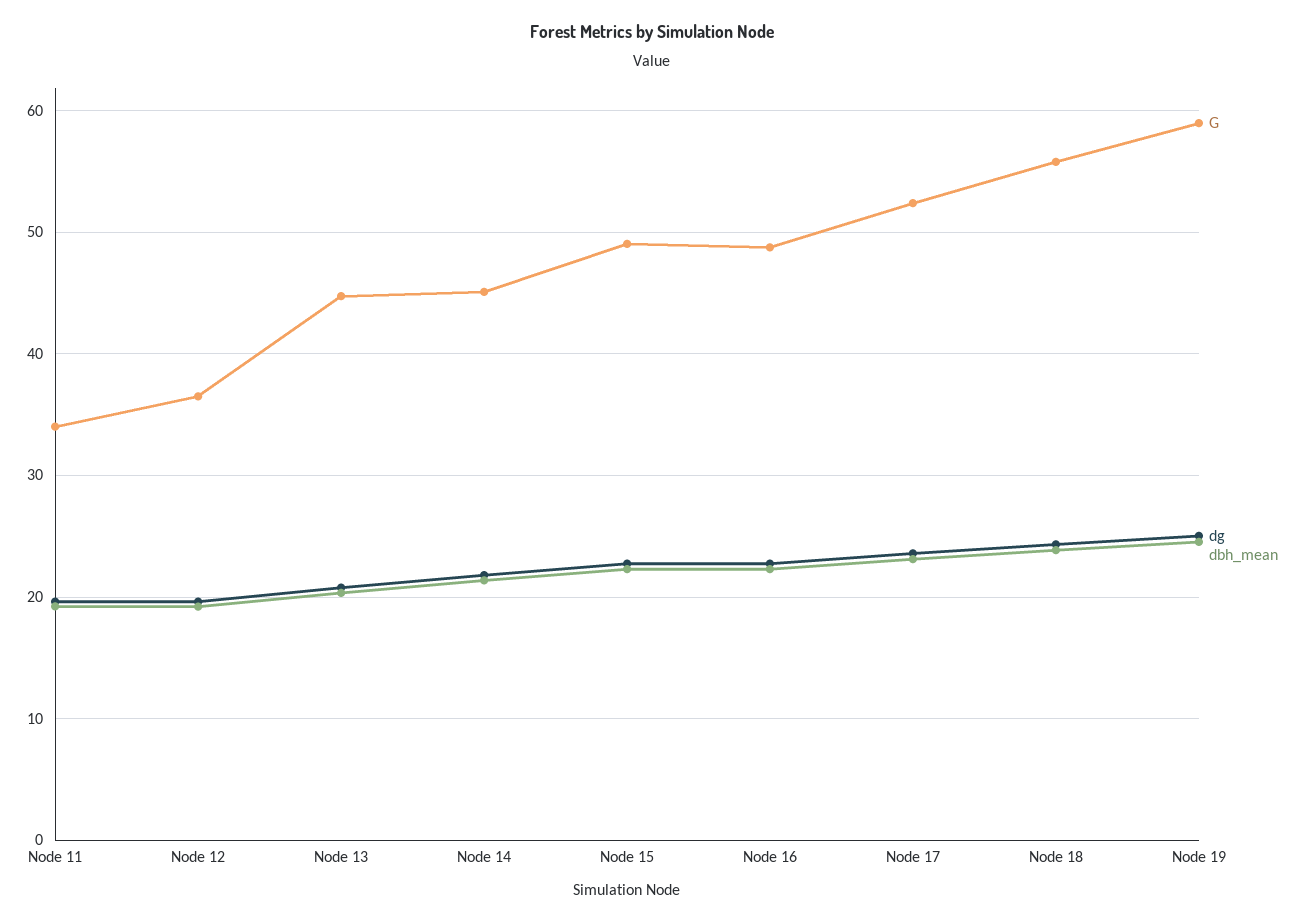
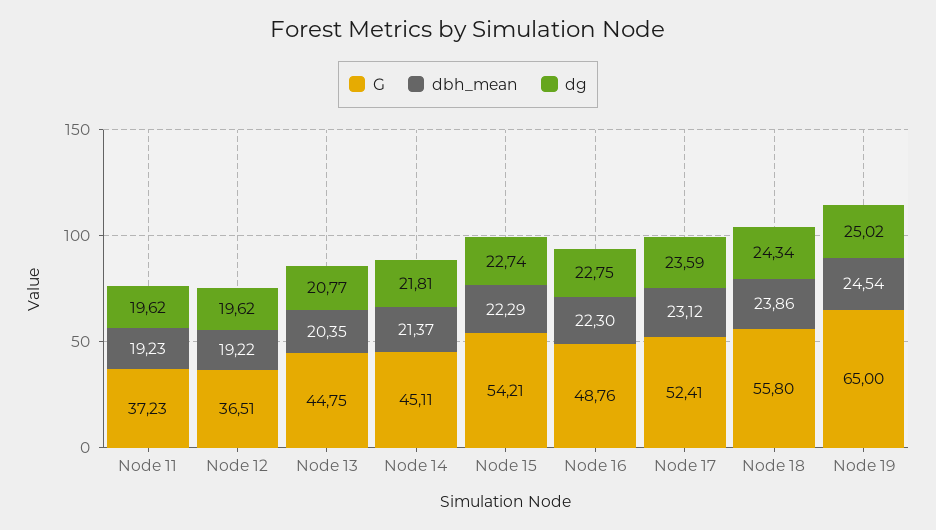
  {
    "G": {
-     "Node 11": 34,
+     "Node 11": 37.23,
      "Node 12": 36.51,
      "Node 13": 44.75,
      "Node 14": 45.11,
-     "Node 15": 49,
+     "Node 15": 54.21,
      "Node 16": 48.76,
      "Node 17": 52.41,
      "Node 18": 55.8,
-     "Node 19": 59
+     "Node 19": 65
    },
    "dg": {
      "Node 11": 19.62,
      "Node 12": 19.62,
      "Node 13": 20.77,
      "Node 14": 21.81,
      "Node 15": 22.74,
      "Node 16": 22.75,
      "Node 17": 23.59,
      "Node 18": 24.34,
      "Node 19": 25.02
    },
    "dbh_mean": {
      "Node 11": 19.23,
      "Node 12": 19.22,
      "Node 13": 20.35,
      "Node 14": 21.37,
      "Node 15": 22.29,
      "Node 16": 22.3,
      "Node 17": 23.12,
      "Node 18": 23.86,
      "Node 19": 24.54
    }
  }

